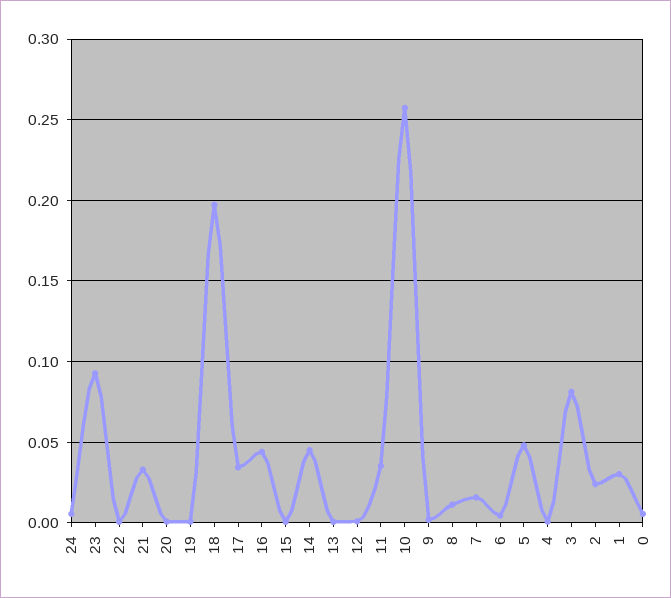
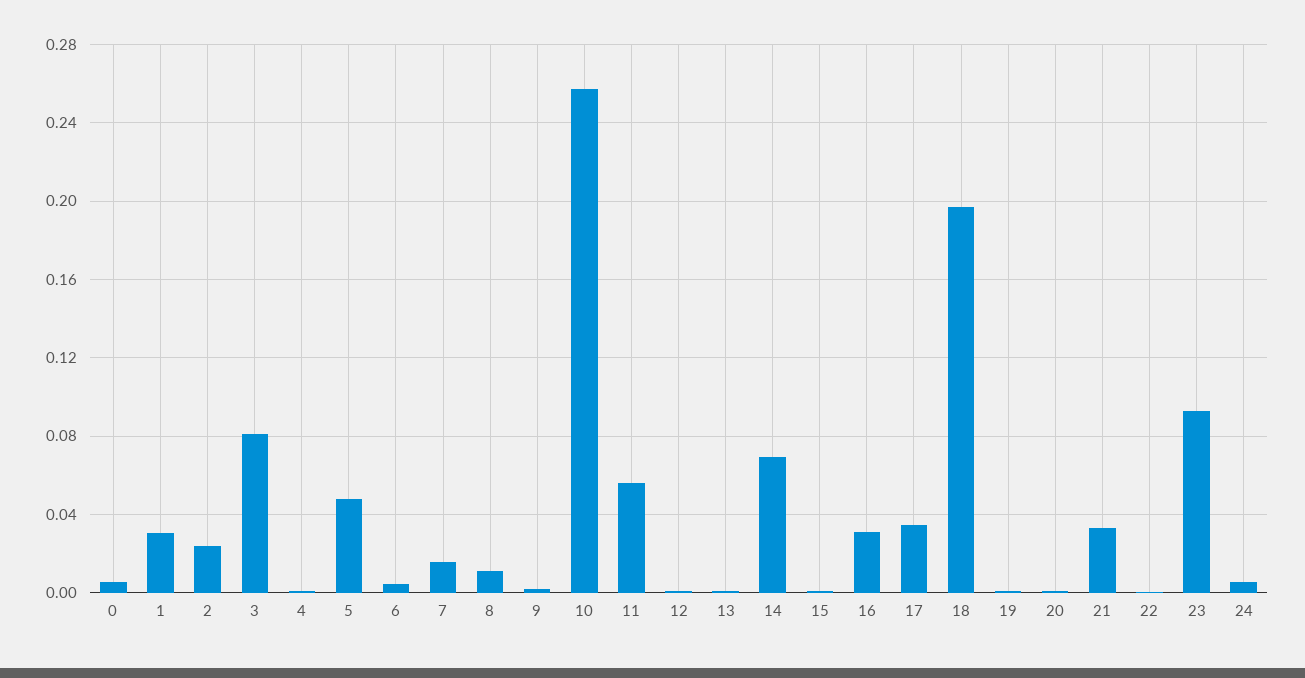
  {
    "24": 0.005,
    "23": 0.095,
    "22": 0,
    "21": 0.035,
    "20": 0,
    "19": 0,
    "18": 0.195,
    "17": 0.035,
-   "16": 0.045,
+   "16": 0.03,
    "15": 0,
-   "14": 0.045,
+   "14": 0.07,
    "13": 0,
    "12": 0,
-   "11": 0.035,
+   "11": 0.055,
    "10": 0.255,
    "9": 0,
    "8": 0.01,
    "7": 0.015,
    "6": 0.005,
    "5": 0.05,
    "4": 0,
    "3": 0.08,
    "2": 0.025,
    "1": 0.03,
    "0": 0.005
  }

